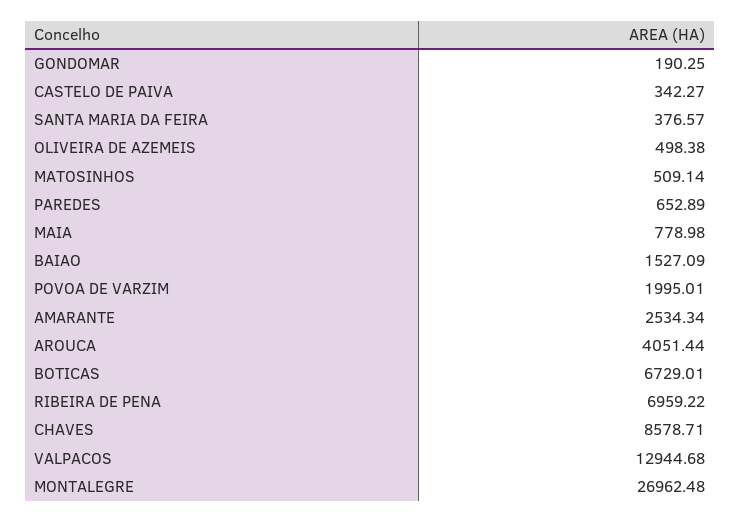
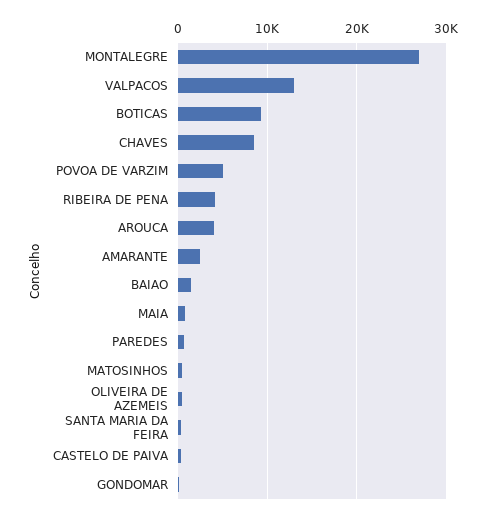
  {
    "GONDOMAR": 190.25,
    "CASTELO DE PAIVA": 342.27,
    "SANTA MARIA DA FEIRA": 376.57,
    "OLIVEIRA DE AZEMEIS": 498.38,
    "MATOSINHOS": 509.14,
    "PAREDES": 652.89,
    "MAIA": 778.98,
    "BAIAO": 1527.09,
-   "POVOA DE VARZIM": 1995.01,
+   "POVOA DE VARZIM": 5000,
    "AMARANTE": 2534.34,
    "AROUCA": 4051.44,
-   "BOTICAS": 6729.01,
+   "BOTICAS": 9000,
-   "RIBEIRA DE PENA": 6959.22,
+   "RIBEIRA DE PENA": 4000,
    "CHAVES": 8578.71,
    "VALPACOS": 12944.68,
    "MONTALEGRE": 26962.48
  }

